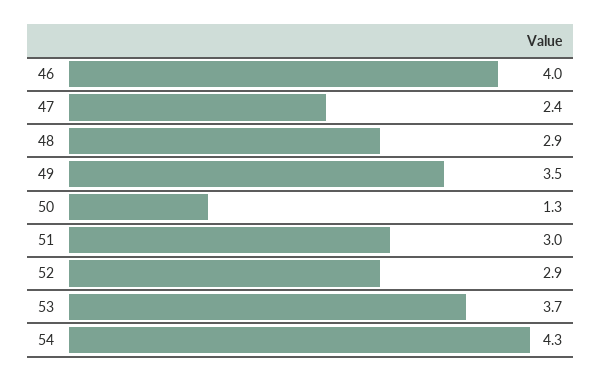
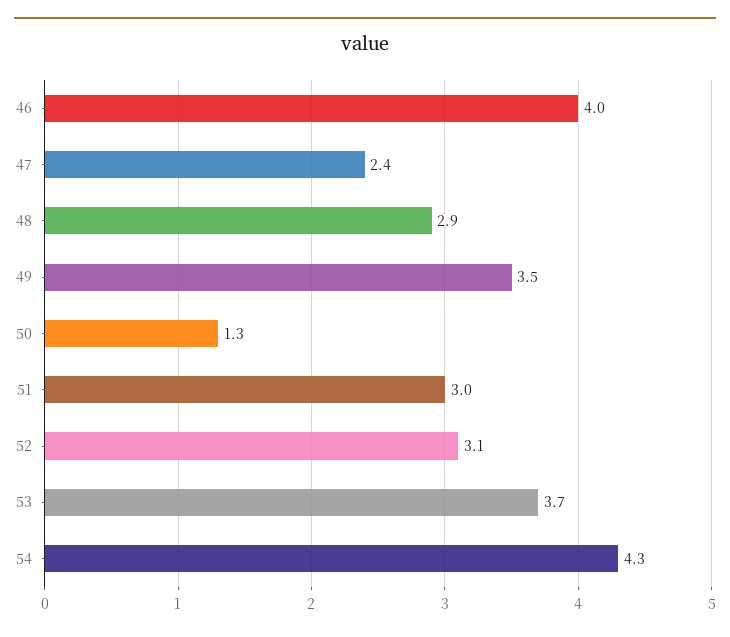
  {
    "46": 4,
    "47": 2.4,
    "48": 2.9,
    "49": 3.5,
    "50": 1.3,
    "51": 3,
-   "52": 2.9,
+   "52": 3.1,
    "53": 3.7,
    "54": 4.3
  }

